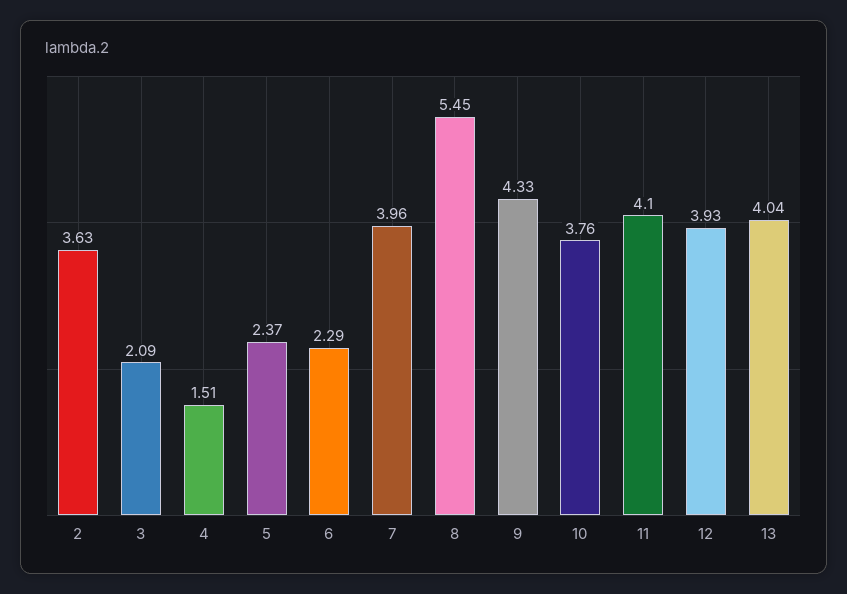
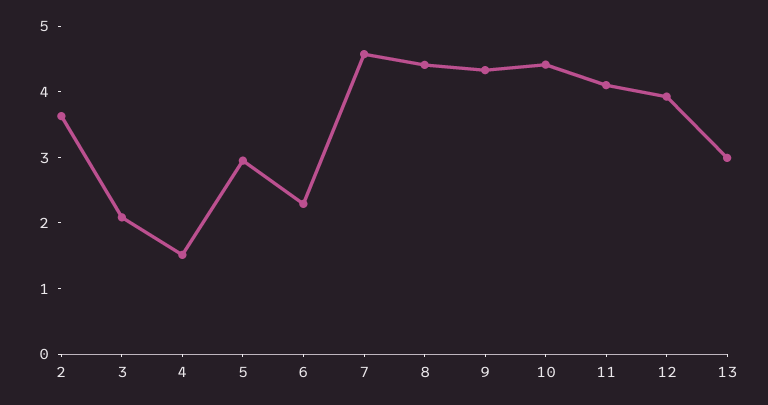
  {
    "2": 3.63,
    "3": 2.09,
    "4": 1.51,
-   "5": 2.37,
+   "5": 3,
    "6": 2.29,
-   "7": 3.96,
+   "7": 4.6,
-   "8": 5.45,
+   "8": 4.4,
    "9": 4.33,
-   "10": 3.76,
+   "10": 4.4,
    "11": 4.1,
    "12": 3.93,
-   "13": 4.04
+   "13": 3
  }

